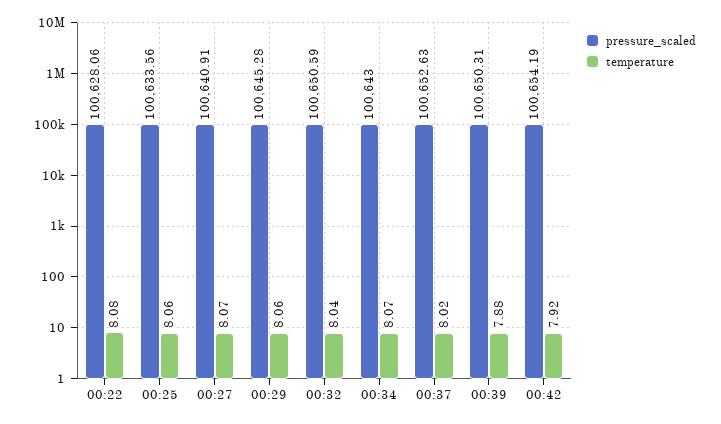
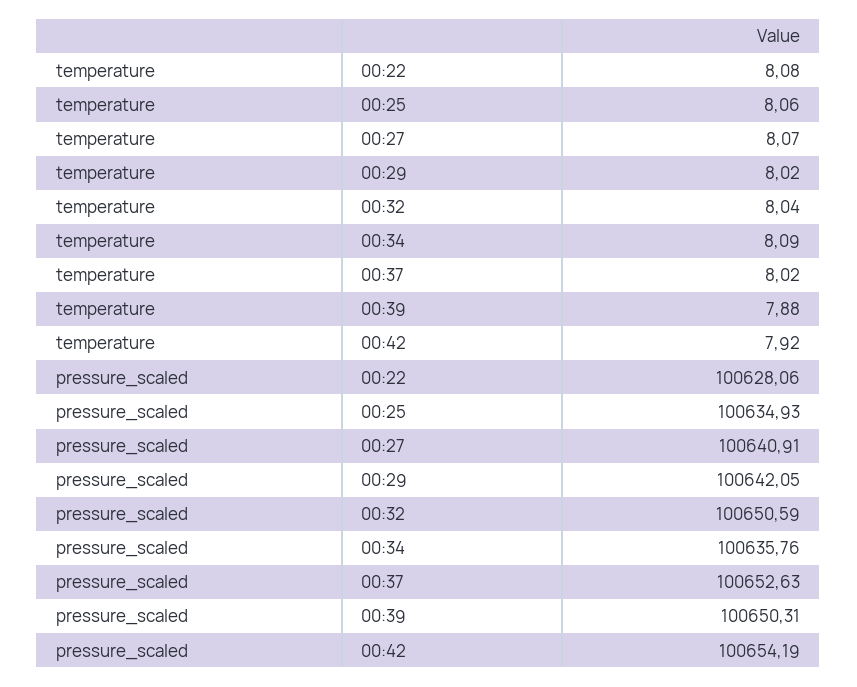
  {
    "pressure_scaled": {
      "00:22": 100628.06,
-     "00:25": 100633.56,
+     "00:25": 100634.93,
      "00:27": 100640.91,
-     "00:29": 100645.28,
+     "00:29": 100642.05,
      "00:32": 100650.59,
-     "00:34": 100643,
+     "00:34": 100635.76,
      "00:37": 100652.63,
      "00:39": 100650.31,
      "00:42": 100654.19
    },
    "temperature": {
      "00:22": 8.08,
      "00:25": 8.06,
      "00:27": 8.07,
-     "00:29": 8.06,
+     "00:29": 8.02,
      "00:32": 8.04,
-     "00:34": 8.07,
+     "00:34": 8.09,
      "00:37": 8.02,
      "00:39": 7.88,
      "00:42": 7.92
    }
  }

